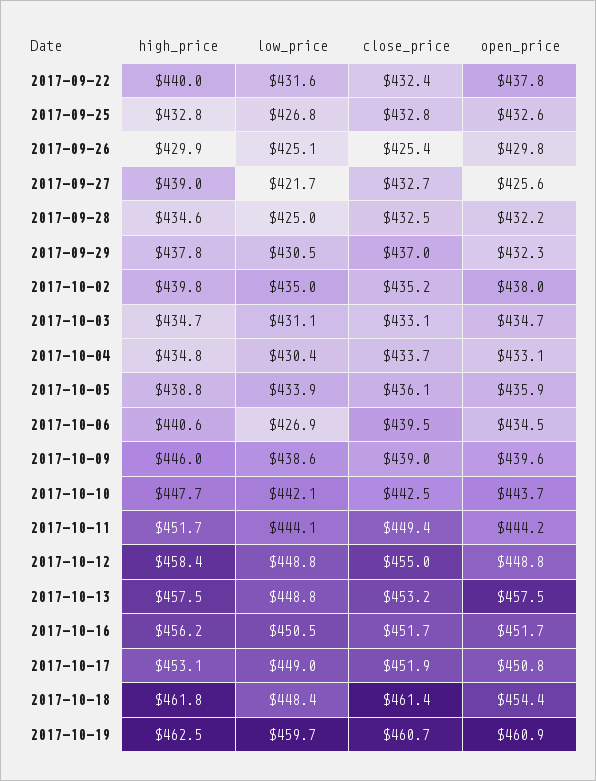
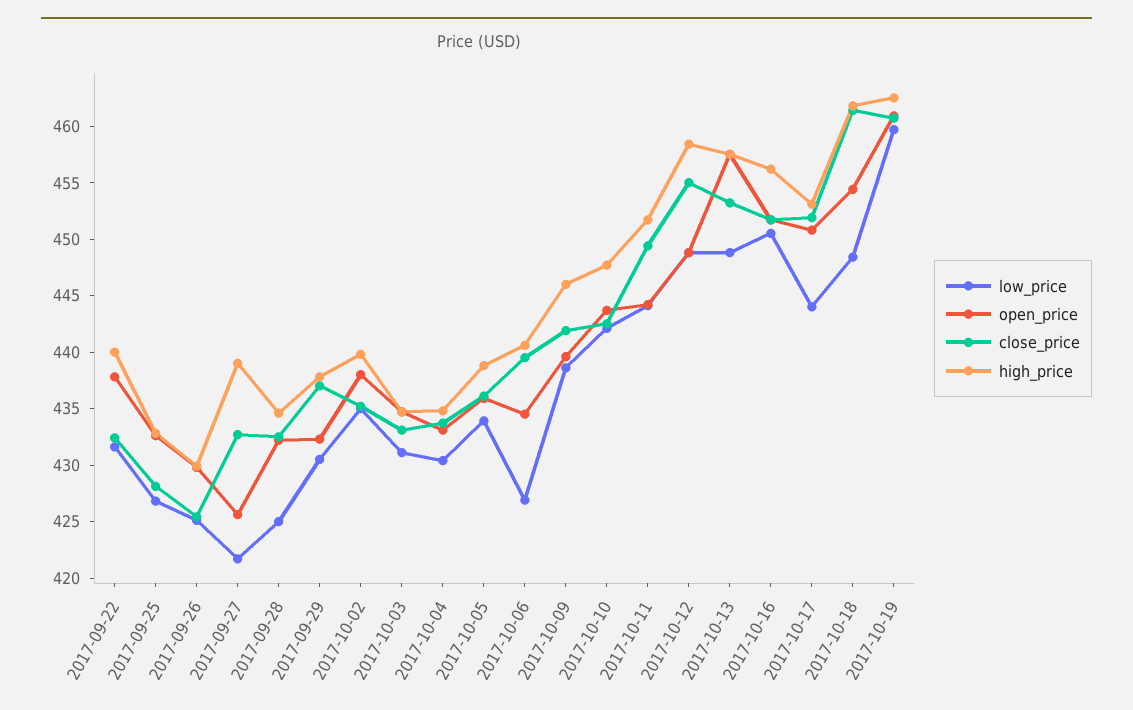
  {
    "high_price": {
      "2017-09-22": 440,
      "2017-09-25": 432.8,
      "2017-09-26": 429.9,
      "2017-09-27": 439,
      "2017-09-28": 434.6,
      "2017-09-29": 437.8,
      "2017-10-02": 439.8,
      "2017-10-03": 434.7,
      "2017-10-04": 434.8,
      "2017-10-05": 438.8,
      "2017-10-06": 440.6,
      "2017-10-09": 446,
      "2017-10-10": 447.7,
      "2017-10-11": 451.7,
      "2017-10-12": 458.4,
      "2017-10-13": 457.5,
      "2017-10-16": 456.2,
      "2017-10-17": 453.1,
      "2017-10-18": 461.8,
      "2017-10-19": 462.5
    },
    "low_price": {
      "2017-09-22": 431.6,
      "2017-09-25": 426.8,
      "2017-09-26": 425.1,
      "2017-09-27": 421.7,
      "2017-09-28": 425,
      "2017-09-29": 430.5,
      "2017-10-02": 435,
      "2017-10-03": 431.1,
      "2017-10-04": 430.4,
      "2017-10-05": 433.9,
      "2017-10-06": 426.9,
      "2017-10-09": 438.6,
      "2017-10-10": 442.1,
      "2017-10-11": 444.1,
      "2017-10-12": 448.8,
      "2017-10-13": 448.8,
      "2017-10-16": 450.5,
-     "2017-10-17": 449,
+     "2017-10-17": 444,
      "2017-10-18": 448.4,
      "2017-10-19": 459.7
    },
    "close_price": {
      "2017-09-22": 432.4,
-     "2017-09-25": 432.8,
+     "2017-09-25": 428,
      "2017-09-26": 425.4,
      "2017-09-27": 432.7,
      "2017-09-28": 432.5,
      "2017-09-29": 437,
      "2017-10-02": 435.2,
      "2017-10-03": 433.1,
      "2017-10-04": 433.7,
      "2017-10-05": 436.1,
      "2017-10-06": 439.5,
-     "2017-10-09": 439,
+     "2017-10-09": 442,
      "2017-10-10": 442.5,
      "2017-10-11": 449.4,
      "2017-10-12": 455,
      "2017-10-13": 453.2,
      "2017-10-16": 451.7,
      "2017-10-17": 451.9,
      "2017-10-18": 461.4,
      "2017-10-19": 460.7
    },
    "open_price": {
      "2017-09-22": 437.8,
      "2017-09-25": 432.6,
      "2017-09-26": 429.8,
      "2017-09-27": 425.6,
      "2017-09-28": 432.2,
      "2017-09-29": 432.3,
      "2017-10-02": 438,
      "2017-10-03": 434.7,
      "2017-10-04": 433.1,
      "2017-10-05": 435.9,
      "2017-10-06": 434.5,
      "2017-10-09": 439.6,
      "2017-10-10": 443.7,
      "2017-10-11": 444.2,
      "2017-10-12": 448.8,
      "2017-10-13": 457.5,
      "2017-10-16": 451.7,
      "2017-10-17": 450.8,
      "2017-10-18": 454.4,
      "2017-10-19": 460.9
    }
  }

